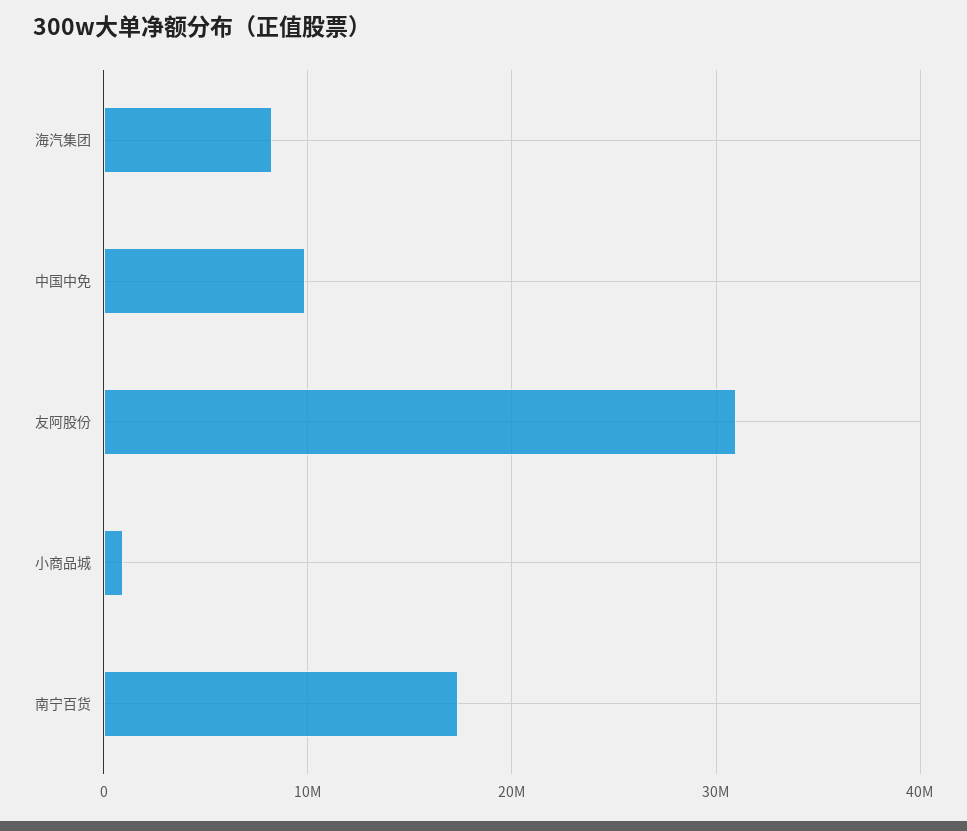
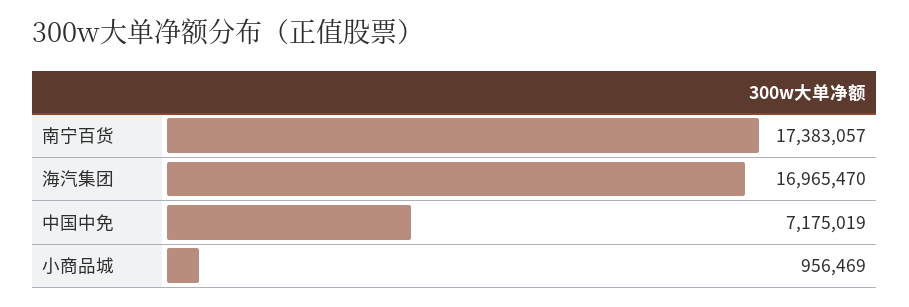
  {
-   "海汽集团": 8000000,
+   "海汽集团": 16965470,
-   "中国中免": 10000000,
+   "中国中免": 7175019,
-   "友阿股份": 31000000,
    "小商品城": 956469,
    "南宁百货": 17383057
  }

